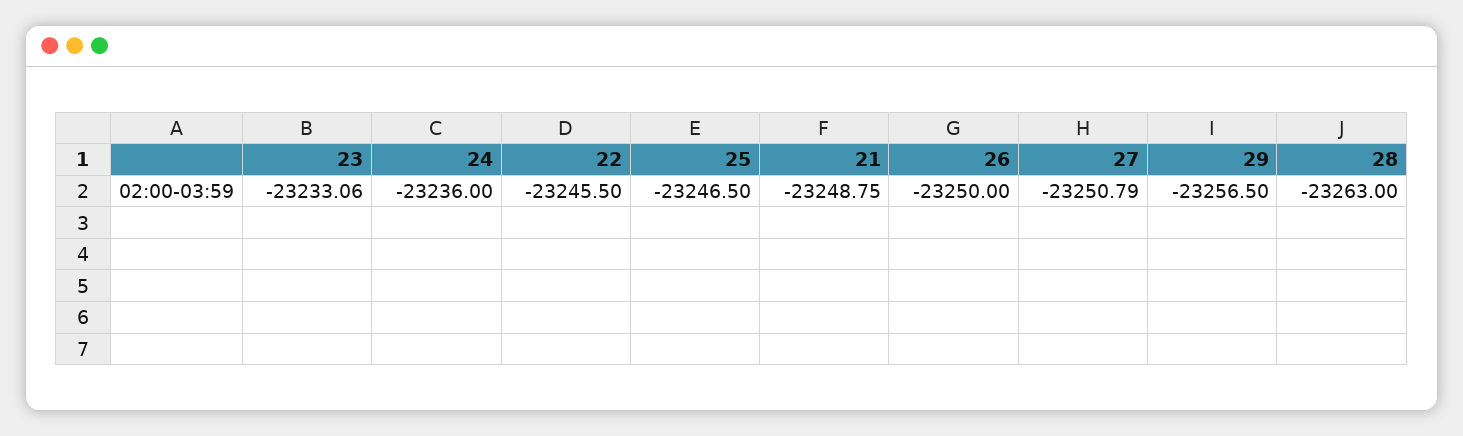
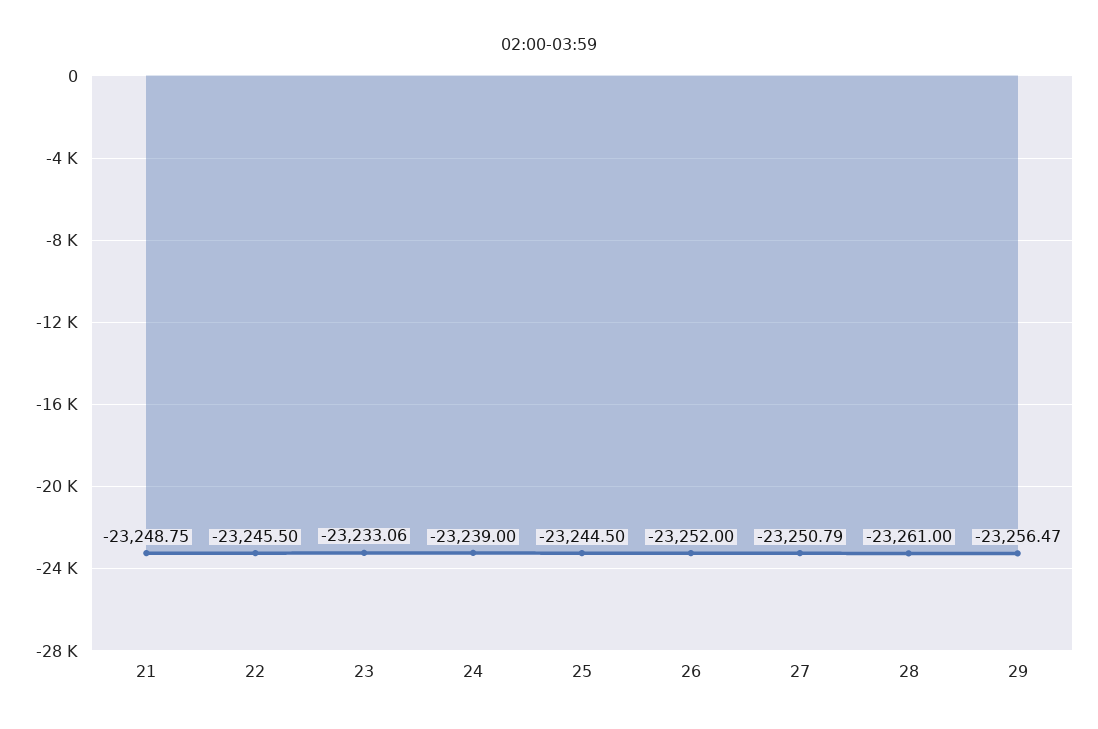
  {
    "23": -23233.06,
-   "24": -23236,
+   "24": -23239,
    "22": -23245.5,
-   "25": -23246.5,
+   "25": -23244.5,
    "21": -23248.75,
-   "26": -23250,
+   "26": -23252,
    "27": -23250.79,
-   "29": -23256.5,
+   "29": -23256.47,
-   "28": -23263
+   "28": -23261
  }

